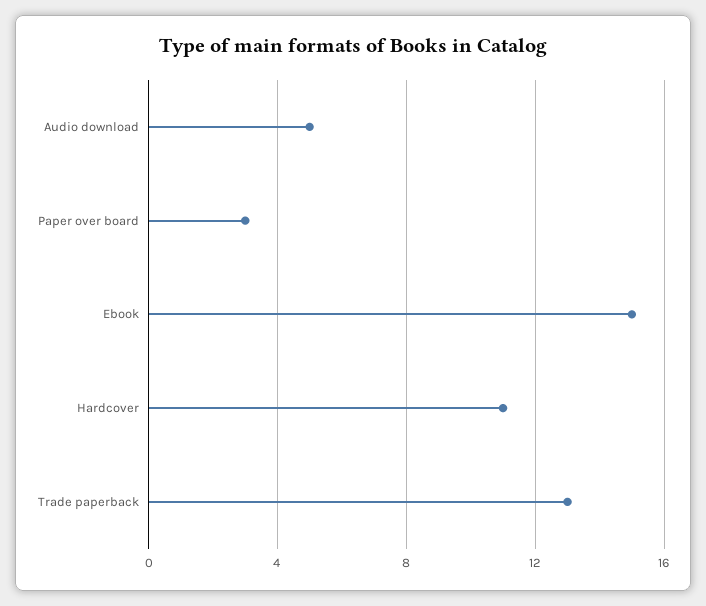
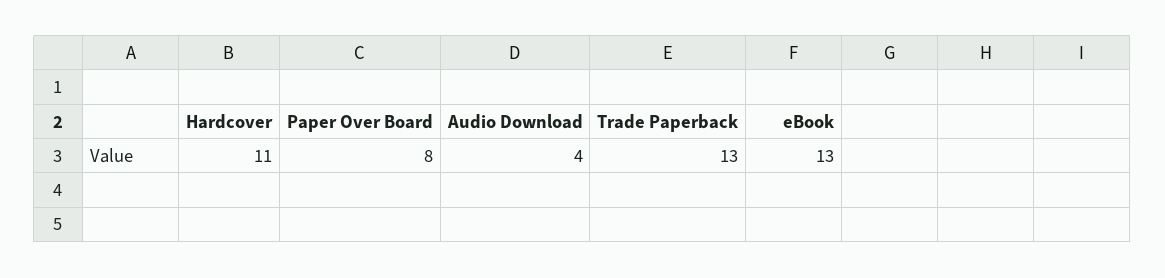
  {
-   "Audio download": 5,
+   "Audio download": 4,
-   "Paper over board": 3,
+   "Paper over board": 8,
-   "Ebook": 15,
+   "Ebook": 13,
    "Hardcover": 11,
    "Trade paperback": 13
  }

